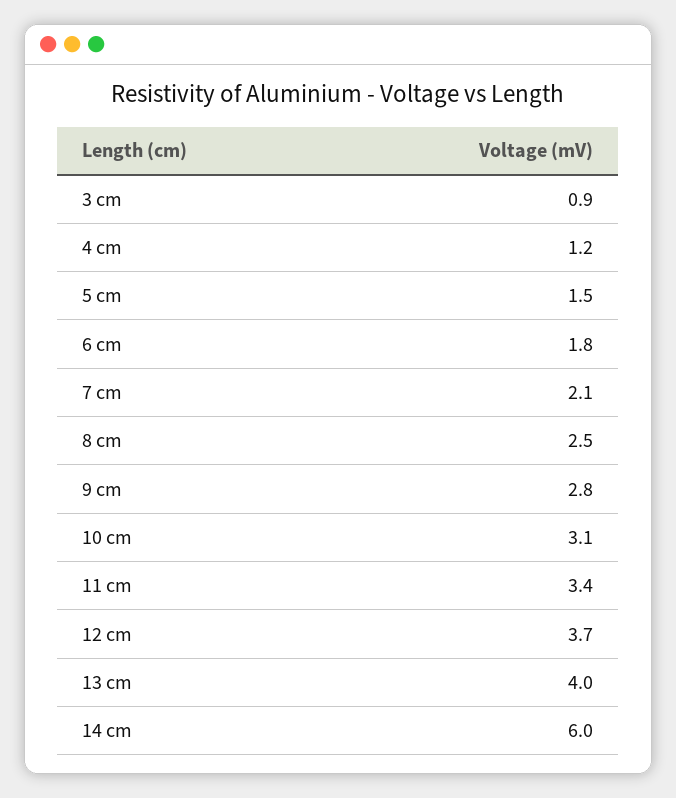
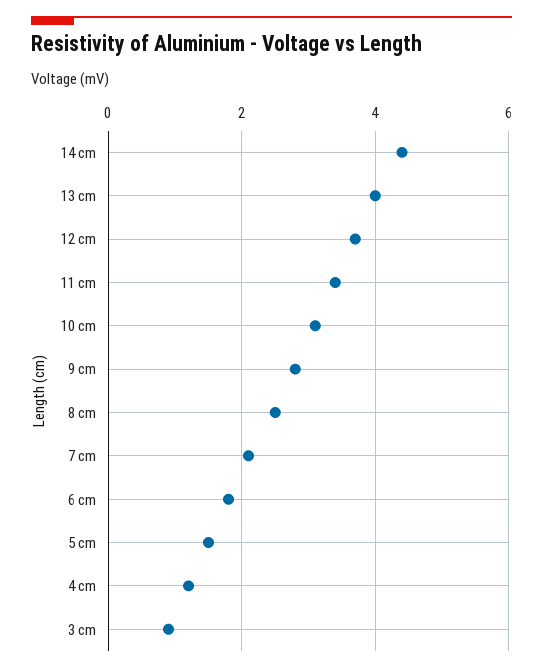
  {
    "3 cm": 0.9,
    "4 cm": 1.2,
    "5 cm": 1.5,
    "6 cm": 1.8,
    "7 cm": 2.1,
    "8 cm": 2.5,
    "9 cm": 2.8,
    "10 cm": 3.1,
    "11 cm": 3.4,
    "12 cm": 3.7,
    "13 cm": 4,
-   "14 cm": 6
+   "14 cm": 4.5
  }

